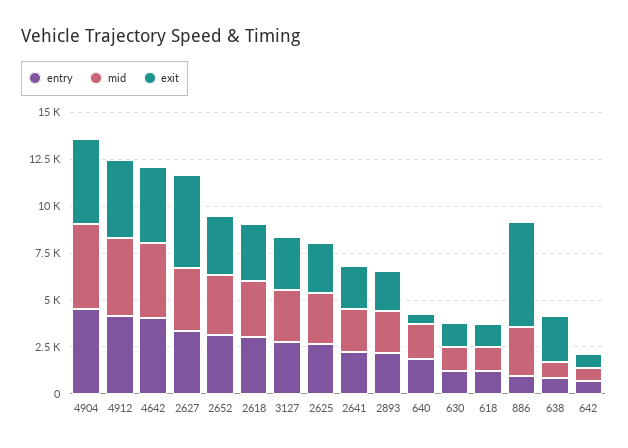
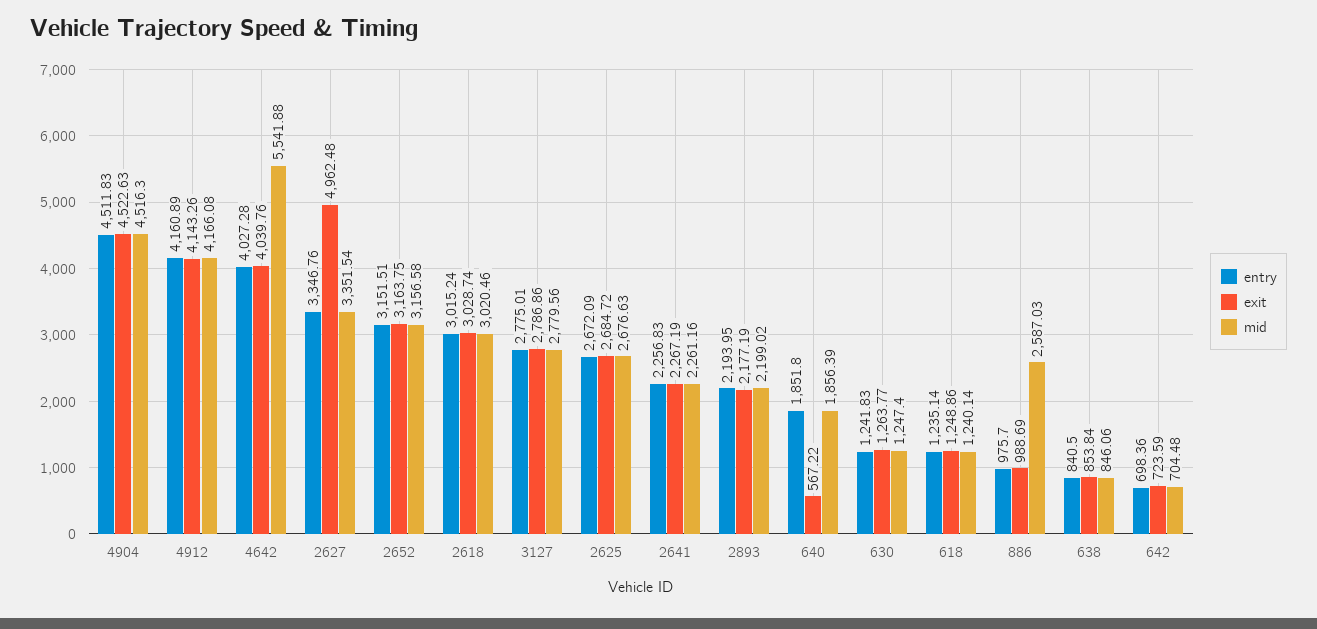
  {
    "entry": {
      "4904": 4511.83,
      "4912": 4160.89,
      "4642": 4027.28,
      "2627": 3346.76,
      "2652": 3151.51,
      "2618": 3015.24,
      "3127": 2775.01,
      "2625": 2672.09,
      "2641": 2256.83,
      "2893": 2193.95,
      "640": 1851.8,
      "630": 1241.83,
      "618": 1235.14,
      "886": 975.7,
      "638": 840.5,
      "642": 698.36
    },
    "mid": {
      "4904": 4516.3,
      "4912": 4166.08,
-     "4642": 4000,
+     "4642": 5541.88,
      "2627": 3351.54,
      "2652": 3156.58,
      "2618": 3020.46,
      "3127": 2779.56,
      "2625": 2676.63,
      "2641": 2261.16,
      "2893": 2199.02,
      "640": 1856.39,
      "630": 1247.4,
      "618": 1240.14,
      "886": 2587.03,
      "638": 846.06,
      "642": 704.48
    },
    "exit": {
      "4904": 4522.63,
      "4912": 4143.26,
      "4642": 4039.76,
      "2627": 4962.48,
      "2652": 3163.75,
      "2618": 3028.74,
      "3127": 2786.86,
      "2625": 2684.72,
      "2641": 2267.19,
      "2893": 2177.19,
      "640": 567.22,
      "630": 1263.77,
      "618": 1248.86,
-     "886": 5500,
+     "886": 988.69,
-     "638": 2500,
+     "638": 853.84,
      "642": 723.59
    }
  }

